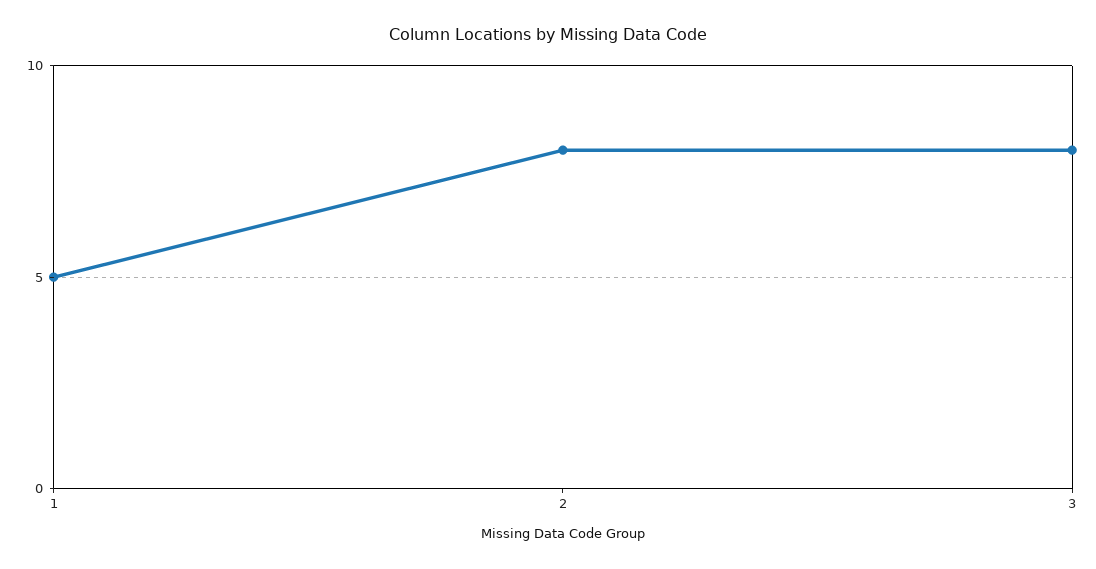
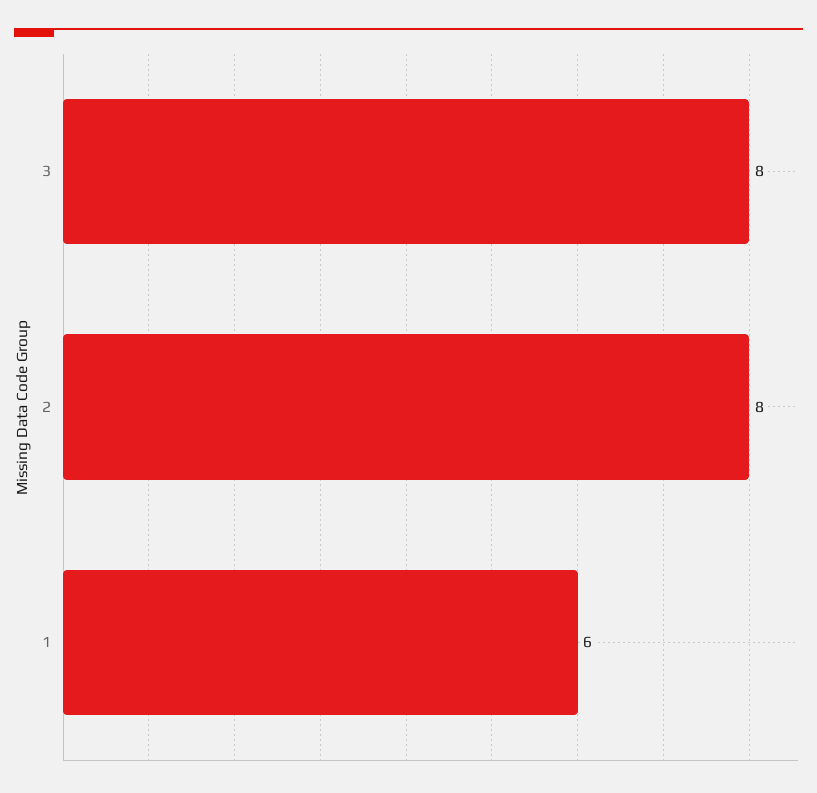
  {
-   "1": 5,
+   "1": 6,
    "2": 8,
    "3": 8
  }

